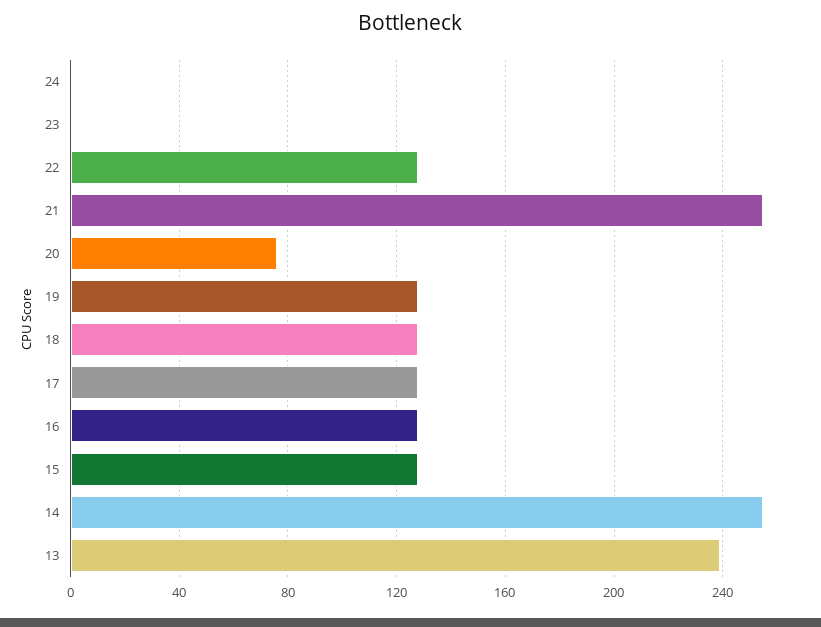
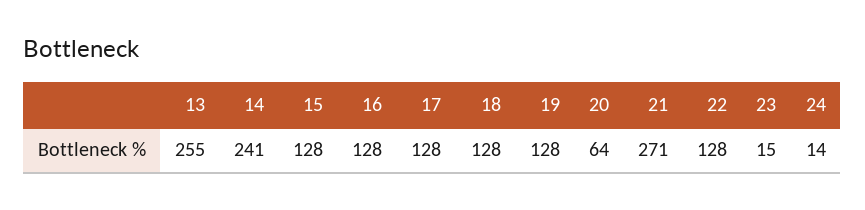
  {
-   "24": 0,
+   "24": 14,
-   "23": 0,
+   "23": 15,
    "22": 128,
-   "21": 255,
+   "21": 271,
-   "20": 75,
+   "20": 64,
    "19": 128,
    "18": 128,
    "17": 128,
    "16": 128,
    "15": 128,
-   "14": 255,
+   "14": 241,
-   "13": 240
+   "13": 255
  }

